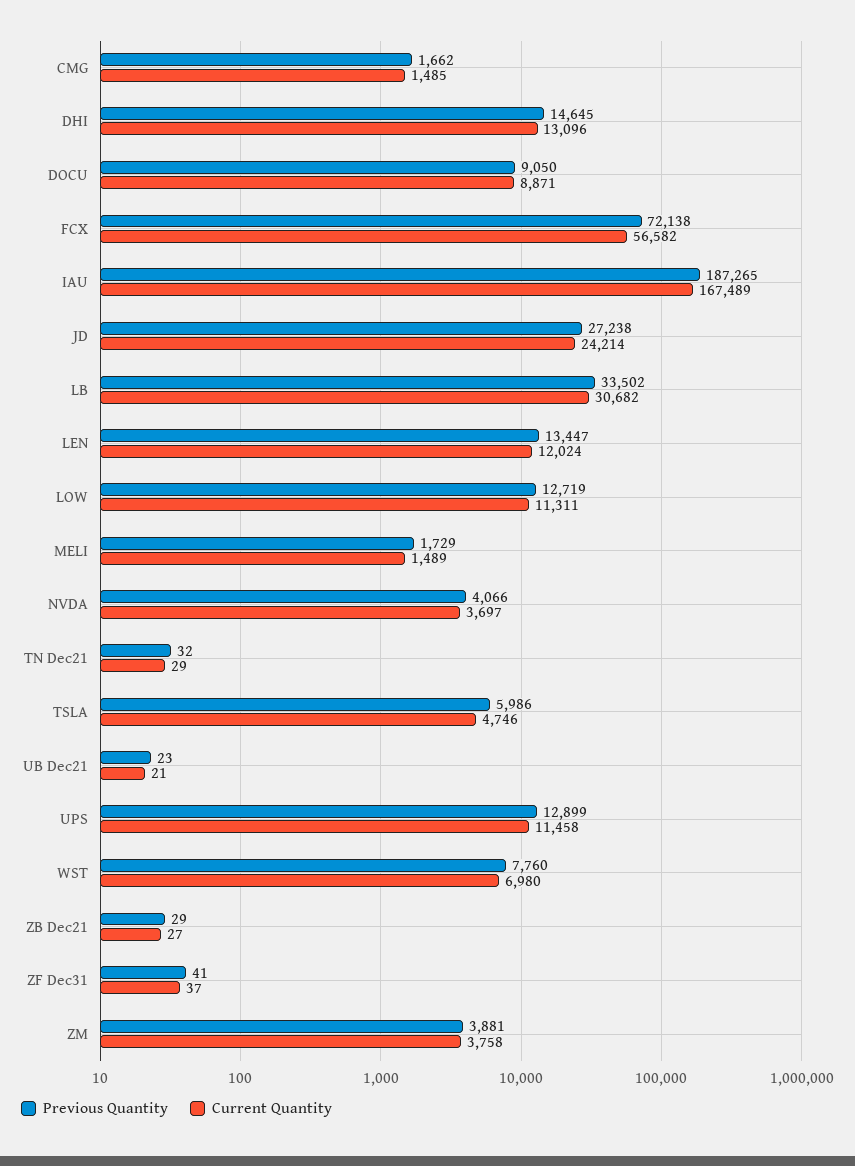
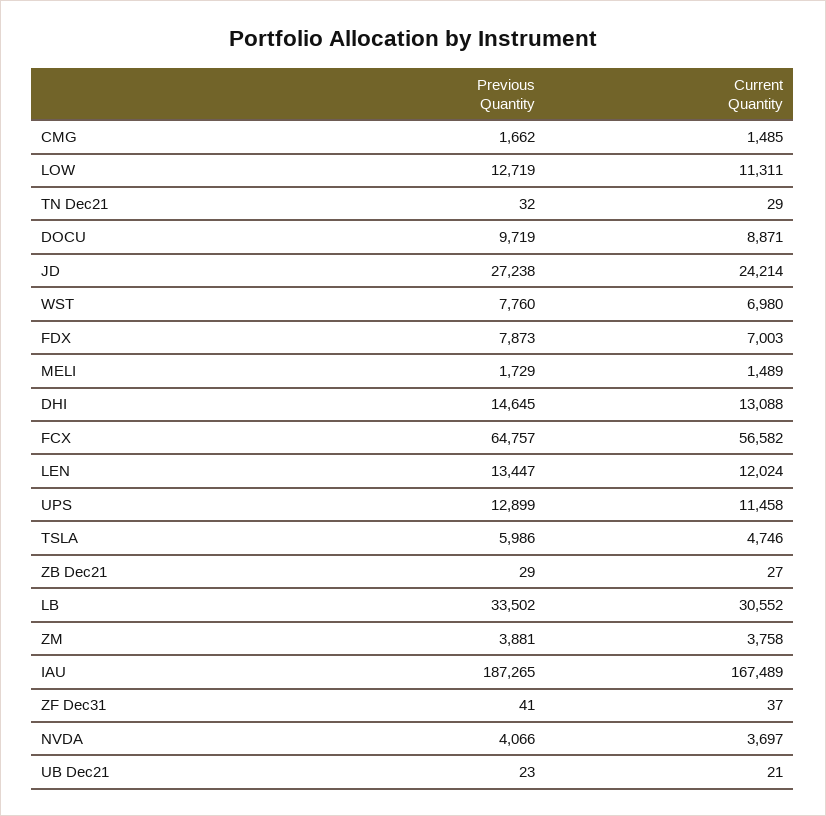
  {
    "Previous Quantity": {
      "CMG": 1662,
      "DHI": 14645,
-     "DOCU": 9050,
+     "DOCU": 9719,
-     "FCX": 72138,
+     "FCX": 64757,
      "IAU": 187265,
      "JD": 27238,
      "LB": 33502,
      "LEN": 13447,
      "LOW": 12719,
      "MELI": 1729,
      "NVDA": 4066,
      "TN Dec21": 32,
      "TSLA": 5986,
      "UB Dec21": 23,
      "UPS": 12899,
      "WST": 7760,
      "ZB Dec21": 29,
      "ZF Dec31": 41,
-     "ZM": 3881
+     "ZM": 3881,
+     "FDX": 7873
    },
    "Current Quantity": {
      "CMG": 1485,
-     "DHI": 13096,
+     "DHI": 13088,
      "DOCU": 8871,
      "FCX": 56582,
      "IAU": 167489,
      "JD": 24214,
-     "LB": 30682,
+     "LB": 30552,
      "LEN": 12024,
      "LOW": 11311,
      "MELI": 1489,
      "NVDA": 3697,
      "TN Dec21": 29,
      "TSLA": 4746,
      "UB Dec21": 21,
      "UPS": 11458,
      "WST": 6980,
      "ZB Dec21": 27,
      "ZF Dec31": 37,
-     "ZM": 3758
+     "ZM": 3758,
+     "FDX": 7003
    }
  }

